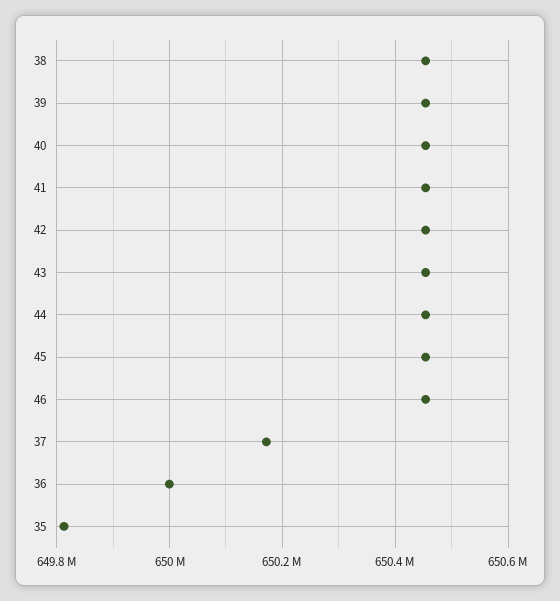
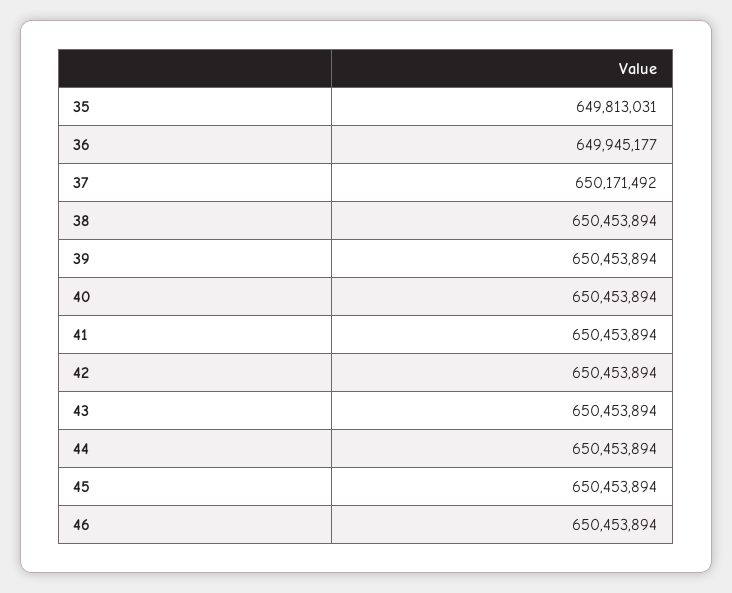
  {
    "38": 650453894,
    "39": 650453894,
    "40": 650453894,
    "41": 650453894,
    "42": 650453894,
    "43": 650453894,
    "44": 650453894,
    "45": 650453894,
    "46": 650453894,
    "37": 650171492,
-   "36": 650000000,
+   "36": 649945177,
    "35": 649813031
  }

